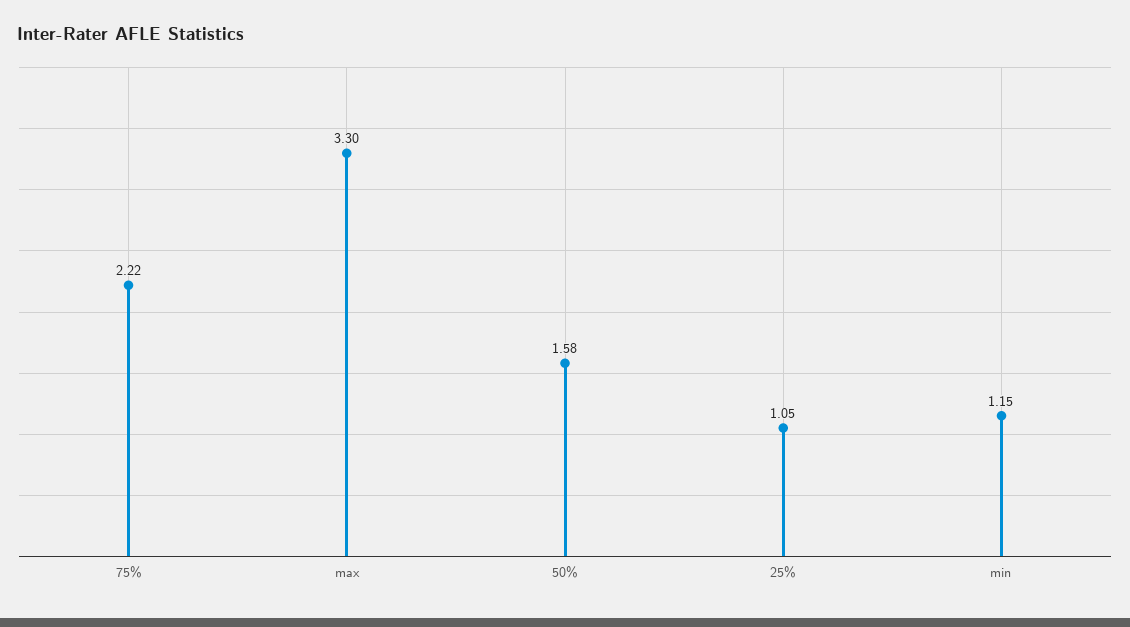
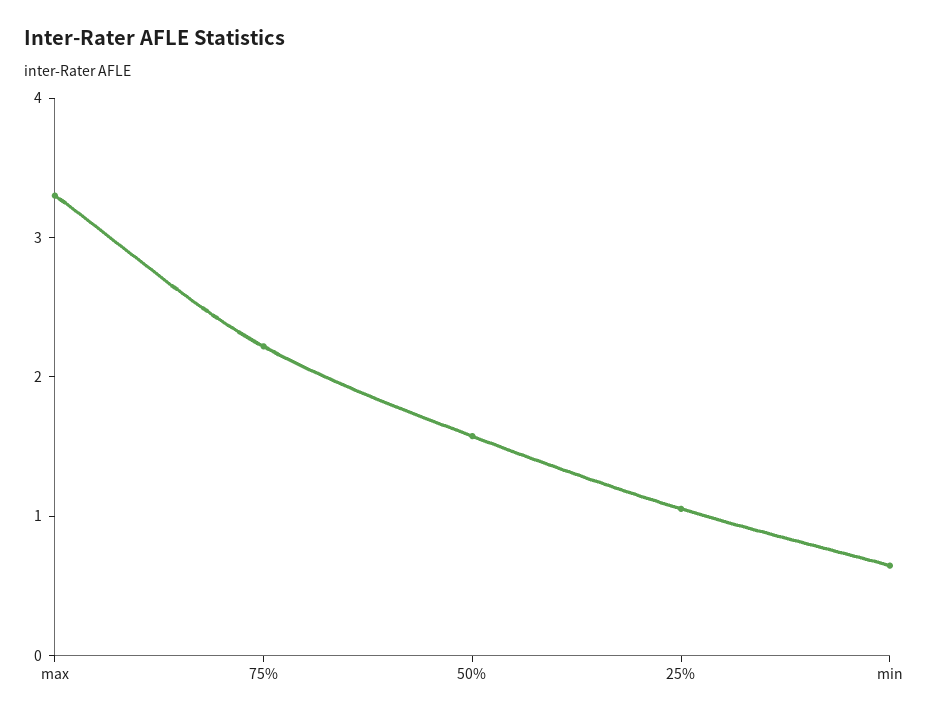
  {
    "75%": 2.22,
    "max": 3.3,
    "50%": 1.58,
    "25%": 1.05,
-   "min": 1.15
+   "min": 0.6
  }

